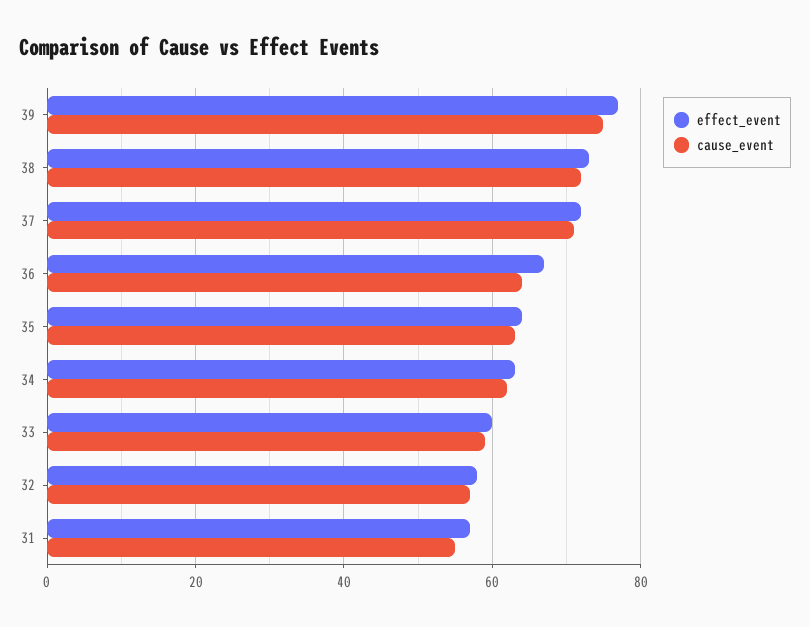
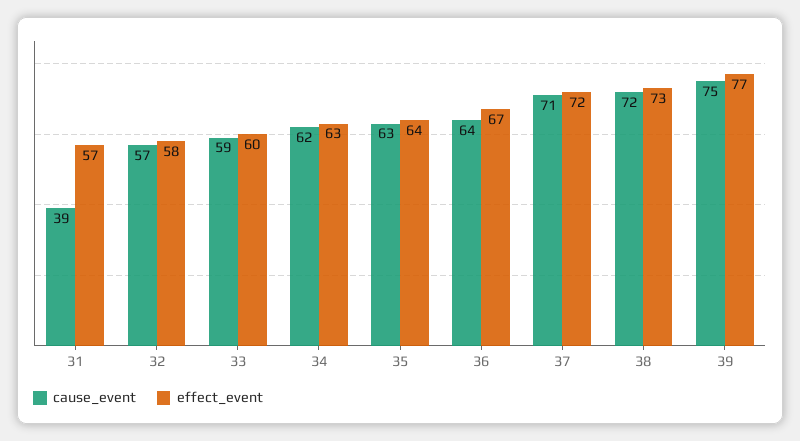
  {
    "effect_event": {
      "39": 77,
      "38": 73,
      "37": 72,
      "36": 67,
      "35": 64,
      "34": 63,
      "33": 60,
      "32": 58,
      "31": 57
    },
    "cause_event": {
      "39": 75,
      "38": 72,
      "37": 71,
      "36": 64,
      "35": 63,
      "34": 62,
      "33": 59,
      "32": 57,
-     "31": 55
+     "31": 39
    }
  }

